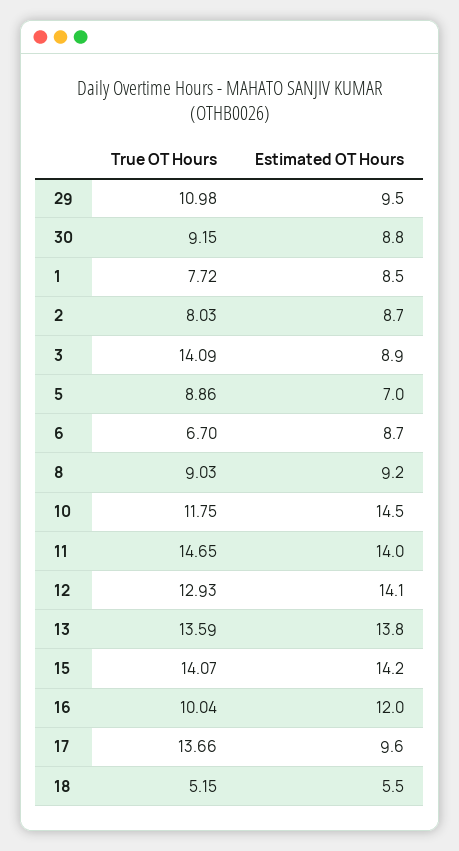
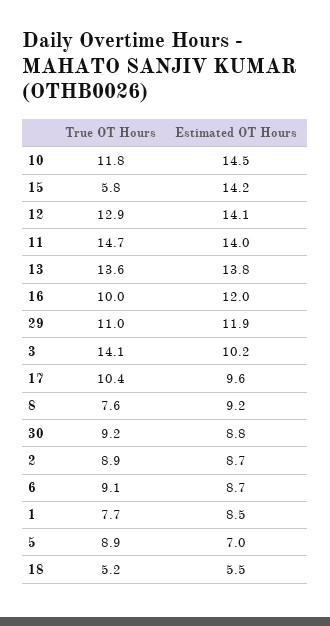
  {
    "True OT Hours": {
      "29": 10.98,
      "30": 9.15,
      "1": 7.72,
-     "2": 8.03,
+     "2": 8.9,
      "3": 14.09,
      "5": 8.86,
-     "6": 6.7,
+     "6": 9.1,
-     "8": 9.03,
+     "8": 7.6,
      "10": 11.75,
      "11": 14.65,
      "12": 12.93,
      "13": 13.59,
-     "15": 14.07,
+     "15": 5.8,
      "16": 10.04,
-     "17": 13.66,
+     "17": 10.4,
      "18": 5.15
    },
    "Estimated OT Hours": {
-     "29": 9.5,
+     "29": 11.9,
      "30": 8.8,
      "1": 8.5,
      "2": 8.7,
-     "3": 8.9,
+     "3": 10.2,
      "5": 7,
      "6": 8.7,
      "8": 9.2,
      "10": 14.5,
      "11": 14,
      "12": 14.1,
      "13": 13.8,
      "15": 14.2,
      "16": 12,
      "17": 9.6,
      "18": 5.5
    }
  }

